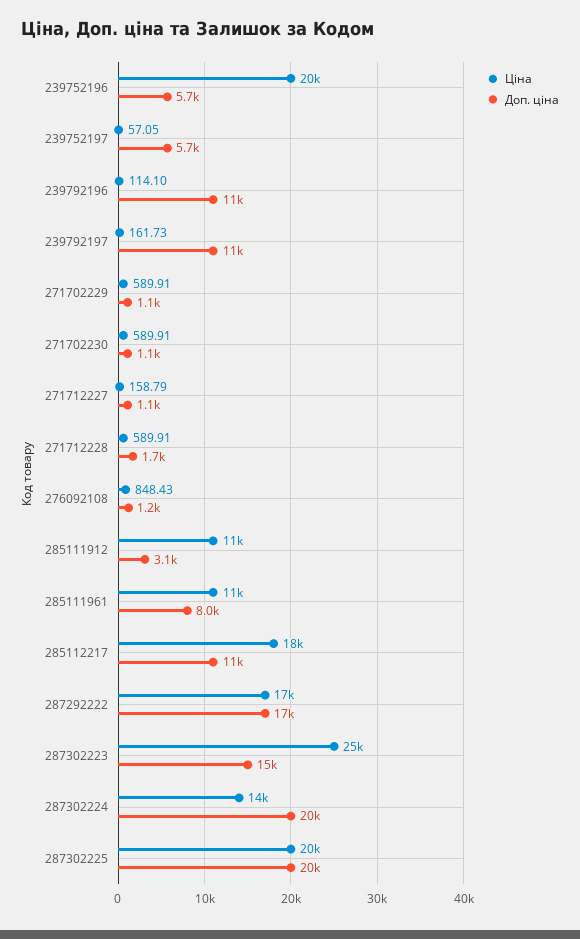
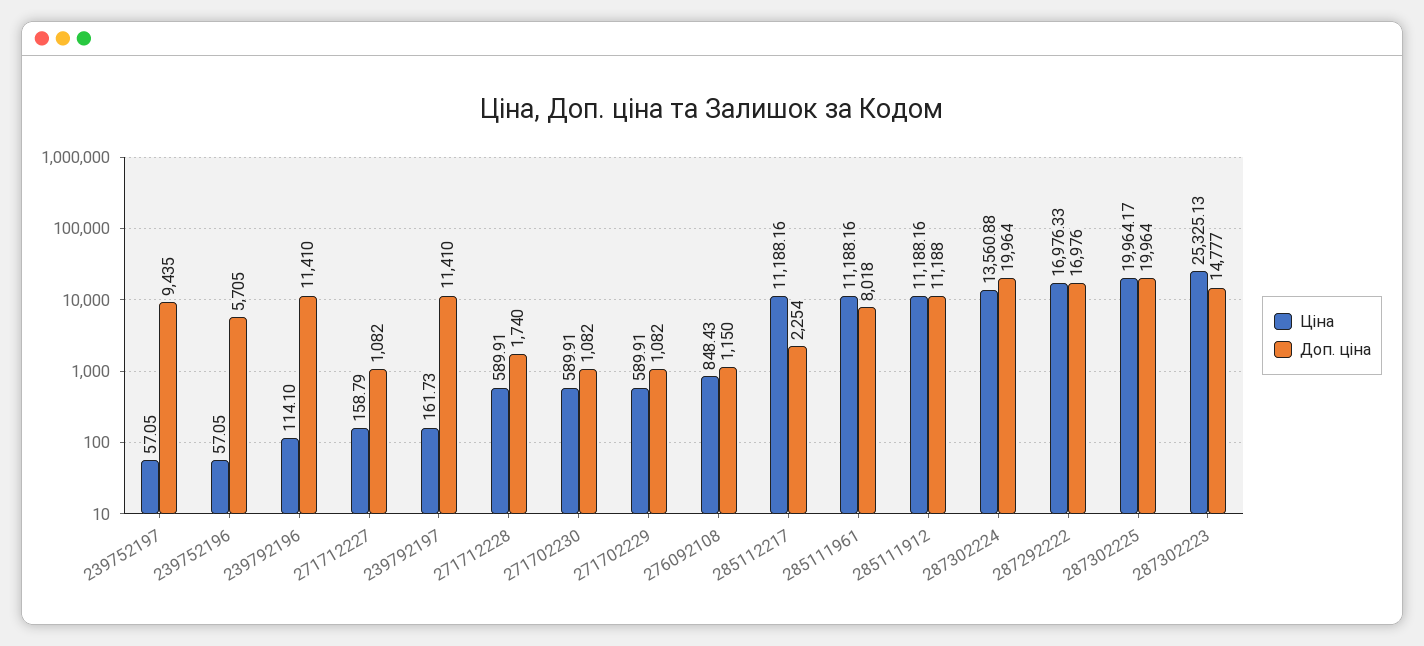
  {
    "Ціна": {
-     "239752196": 20000,
+     "239752196": 57.05,
      "239752197": 57.05,
      "239792196": 114.1,
      "239792197": 161.73,
      "271702229": 589.91,
      "271702230": 589.91,
      "271712227": 158.79,
      "271712228": 589.91,
      "276092108": 848.43,
      "285111912": 11188.16,
      "285111961": 11188.16,
-     "285112217": 18000,
+     "285112217": 11188.16,
      "287292222": 16976.33,
      "287302223": 25325.13,
      "287302224": 13560.88,
      "287302225": 19964.17
    },
    "Доп. ціна": {
      "239752196": 5705,
-     "239752197": 5700,
+     "239752197": 9435,
      "239792196": 11410,
      "239792197": 11410,
      "271702229": 1082,
      "271702230": 1082,
      "271712227": 1082,
      "271712228": 1740,
      "276092108": 1150,
-     "285111912": 3100,
+     "285111912": 11188,
      "285111961": 8018,
-     "285112217": 11000,
+     "285112217": 2254,
      "287292222": 16976,
      "287302223": 14777,
      "287302224": 19964,
      "287302225": 19964
    }
  }

